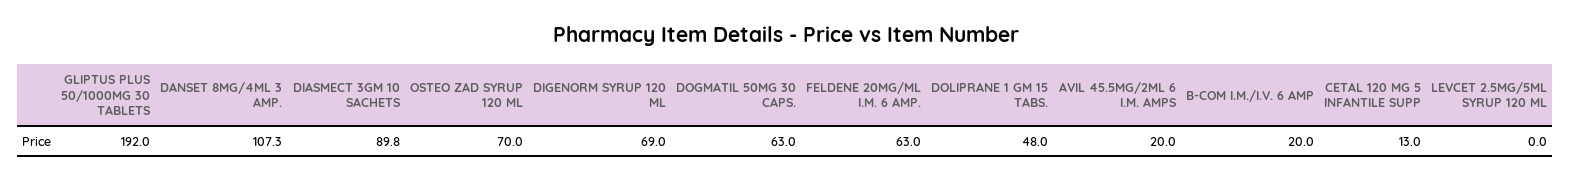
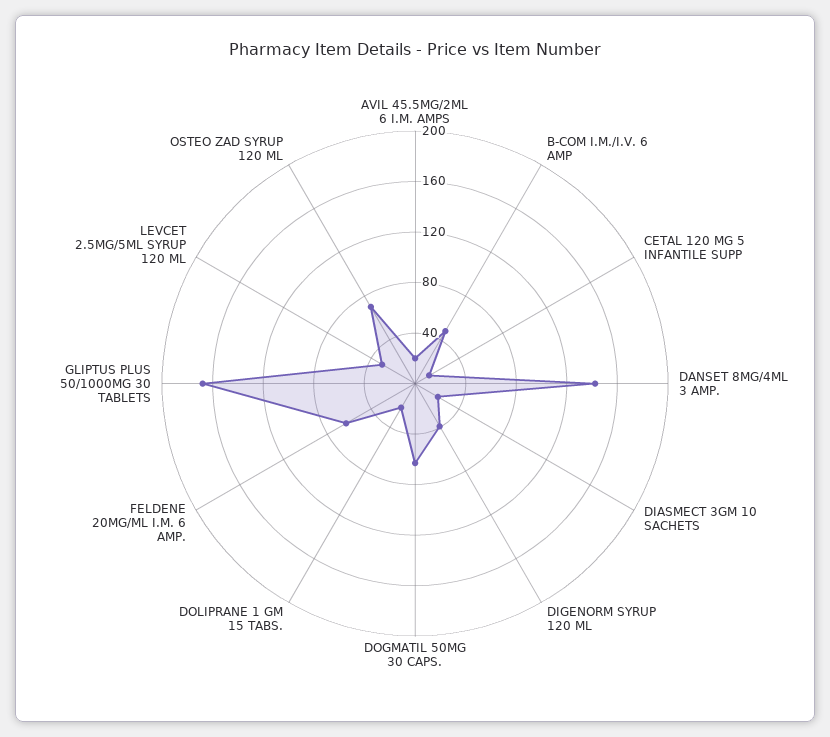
  {
-   "GLIPTUS PLUS 50/1000MG 30 TABLETS": 192,
+   "GLIPTUS PLUS 50/1000MG 30 TABLETS": 170,
-   "DANSET 8MG/4ML 3 AMP.": 107.3,
+   "DANSET 8MG/4ML 3 AMP.": 140,
-   "DIASMECT 3GM 10 SACHETS": 89.8,
+   "DIASMECT 3GM 10 SACHETS": 20,
    "OSTEO ZAD SYRUP 120 ML": 70,
-   "DIGENORM SYRUP 120 ML": 69,
+   "DIGENORM SYRUP 120 ML": 40,
    "DOGMATIL 50MG 30 CAPS.": 63,
    "FELDENE 20MG/ML I.M. 6 AMP.": 63,
-   "DOLIPRANE 1 GM 15 TABS.": 48,
+   "DOLIPRANE 1 GM 15 TABS.": 20,
    "AVIL 45.5MG/2ML 6 I.M. AMPS": 20,
-   "B-COM I.M./I.V. 6 AMP": 20,
+   "B-COM I.M./I.V. 6 AMP": 50,
    "CETAL 120 MG 5 INFANTILE SUPP": 13,
-   "LEVCET 2.5MG/5ML SYRUP 120 ML": 0
+   "LEVCET 2.5MG/5ML SYRUP 120 ML": 30
  }

